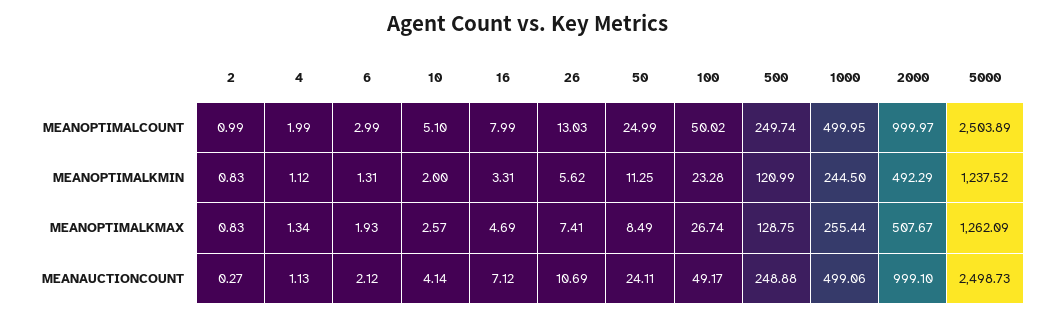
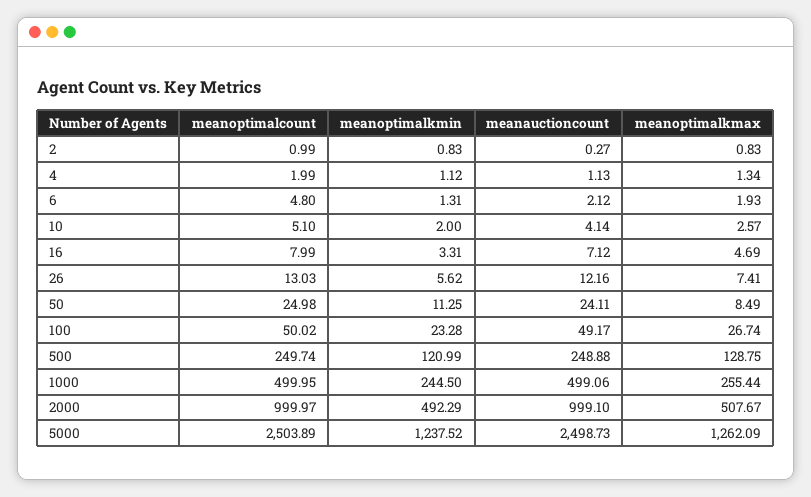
  {
    "2": {
      "MEANOPTIMALCOUNT": 0.99,
      "MEANOPTIMALKMIN": 0.83,
      "MEANOPTIMALKMAX": 0.83,
      "MEANAUCTIONCOUNT": 0.27
    },
    "4": {
      "MEANOPTIMALCOUNT": 1.99,
      "MEANOPTIMALKMIN": 1.12,
      "MEANOPTIMALKMAX": 1.34,
      "MEANAUCTIONCOUNT": 1.13
    },
    "6": {
-     "MEANOPTIMALCOUNT": 2.99,
+     "MEANOPTIMALCOUNT": 4.8,
      "MEANOPTIMALKMIN": 1.31,
      "MEANOPTIMALKMAX": 1.93,
      "MEANAUCTIONCOUNT": 2.12
    },
    "10": {
      "MEANOPTIMALCOUNT": 5.1,
      "MEANOPTIMALKMIN": 2,
      "MEANOPTIMALKMAX": 2.57,
      "MEANAUCTIONCOUNT": 4.14
    },
    "16": {
      "MEANOPTIMALCOUNT": 7.99,
      "MEANOPTIMALKMIN": 3.31,
      "MEANOPTIMALKMAX": 4.69,
      "MEANAUCTIONCOUNT": 7.12
    },
    "26": {
      "MEANOPTIMALCOUNT": 13.03,
      "MEANOPTIMALKMIN": 5.62,
      "MEANOPTIMALKMAX": 7.41,
-     "MEANAUCTIONCOUNT": 10.69
+     "MEANAUCTIONCOUNT": 12.16
    },
    "50": {
-     "MEANOPTIMALCOUNT": 24.99,
+     "MEANOPTIMALCOUNT": 24.98,
      "MEANOPTIMALKMIN": 11.25,
      "MEANOPTIMALKMAX": 8.49,
      "MEANAUCTIONCOUNT": 24.11
    },
    "100": {
      "MEANOPTIMALCOUNT": 50.02,
      "MEANOPTIMALKMIN": 23.28,
      "MEANOPTIMALKMAX": 26.74,
      "MEANAUCTIONCOUNT": 49.17
    },
    "500": {
      "MEANOPTIMALCOUNT": 249.74,
      "MEANOPTIMALKMIN": 120.99,
      "MEANOPTIMALKMAX": 128.75,
      "MEANAUCTIONCOUNT": 248.88
    },
    "1000": {
      "MEANOPTIMALCOUNT": 499.95,
      "MEANOPTIMALKMIN": 244.5,
      "MEANOPTIMALKMAX": 255.44,
      "MEANAUCTIONCOUNT": 499.06
    },
    "2000": {
      "MEANOPTIMALCOUNT": 999.97,
      "MEANOPTIMALKMIN": 492.29,
      "MEANOPTIMALKMAX": 507.67,
      "MEANAUCTIONCOUNT": 999.1
    },
    "5000": {
      "MEANOPTIMALCOUNT": 2503.89,
      "MEANOPTIMALKMIN": 1237.52,
      "MEANOPTIMALKMAX": 1262.09,
      "MEANAUCTIONCOUNT": 2498.73
    }
  }

